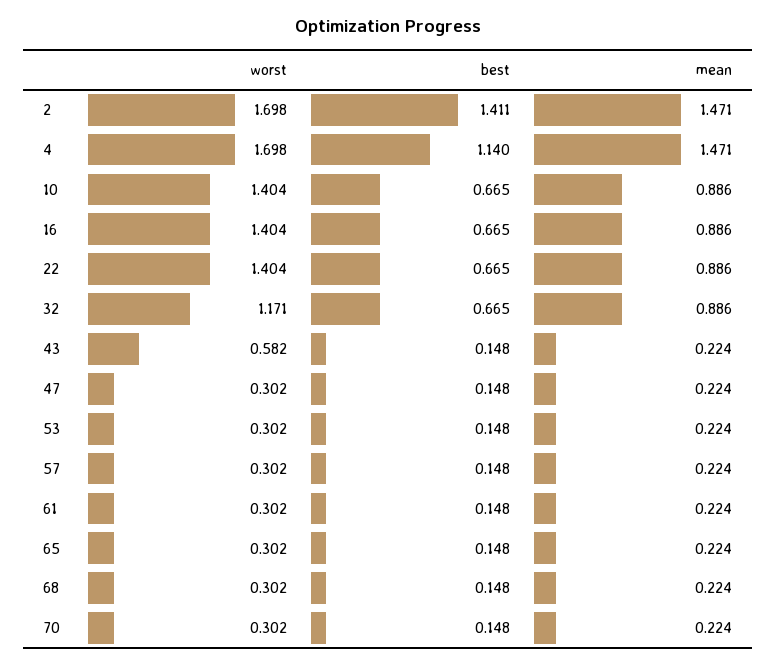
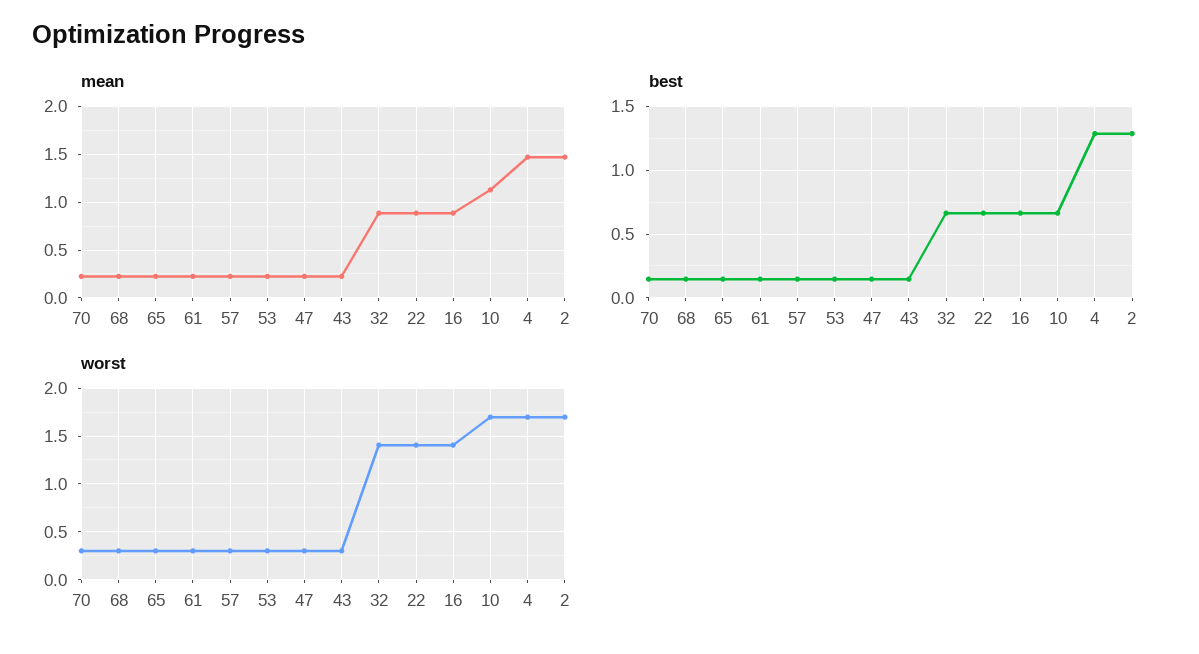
  {
    "worst": {
      "2": 1.698,
      "4": 1.698,
-     "10": 1.404,
+     "10": 1.7,
      "16": 1.404,
      "22": 1.404,
-     "32": 1.171,
+     "32": 1.4,
-     "43": 0.582,
+     "43": 0.3,
      "47": 0.302,
      "53": 0.302,
      "57": 0.302,
      "61": 0.302,
      "65": 0.302,
      "68": 0.302,
      "70": 0.302
    },
    "best": {
-     "2": 1.411,
+     "2": 1.3,
-     "4": 1.14,
+     "4": 1.3,
      "10": 0.665,
      "16": 0.665,
      "22": 0.665,
      "32": 0.665,
      "43": 0.148,
      "47": 0.148,
      "53": 0.148,
      "57": 0.148,
      "61": 0.148,
      "65": 0.148,
      "68": 0.148,
      "70": 0.148
    },
    "mean": {
      "2": 1.471,
      "4": 1.471,
-     "10": 0.886,
+     "10": 1.1,
      "16": 0.886,
      "22": 0.886,
      "32": 0.886,
      "43": 0.224,
      "47": 0.224,
      "53": 0.224,
      "57": 0.224,
      "61": 0.224,
      "65": 0.224,
      "68": 0.224,
      "70": 0.224
    }
  }

